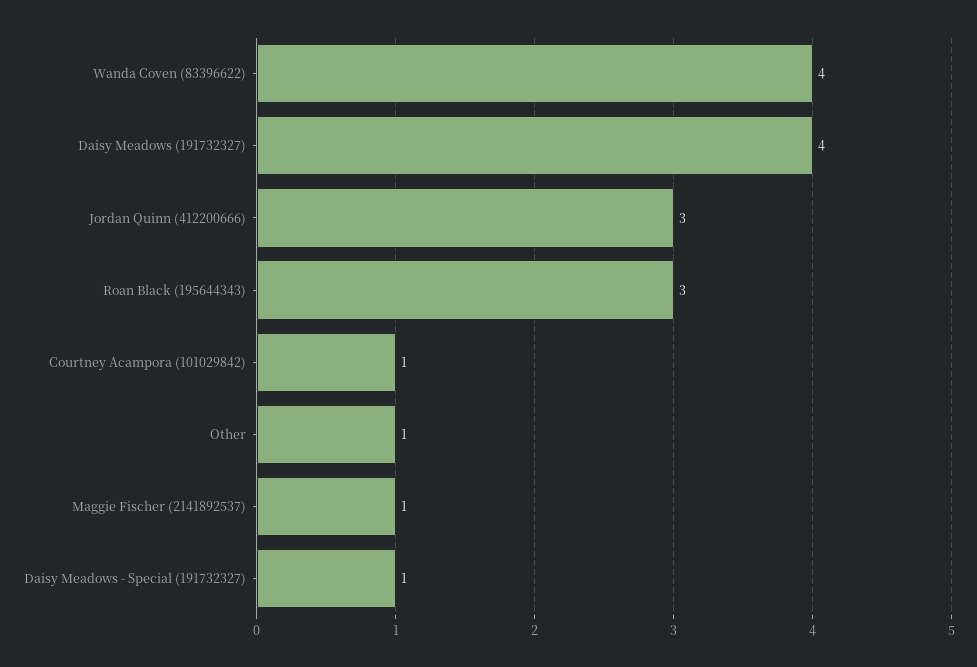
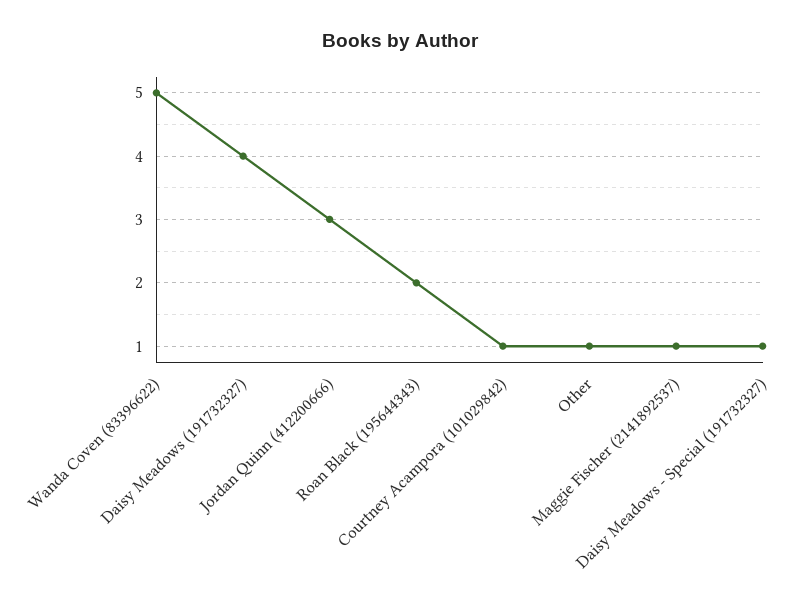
  {
-   "Wanda Coven (83396622)": 4,
+   "Wanda Coven (83396622)": 5,
    "Daisy Meadows (191732327)": 4,
    "Jordan Quinn (412200666)": 3,
-   "Roan Black (195644343)": 3,
+   "Roan Black (195644343)": 2,
    "Courtney Acampora (101029842)": 1,
    "Other": 1,
    "Maggie Fischer (2141892537)": 1,
    "Daisy Meadows - Special (191732327)": 1
  }

